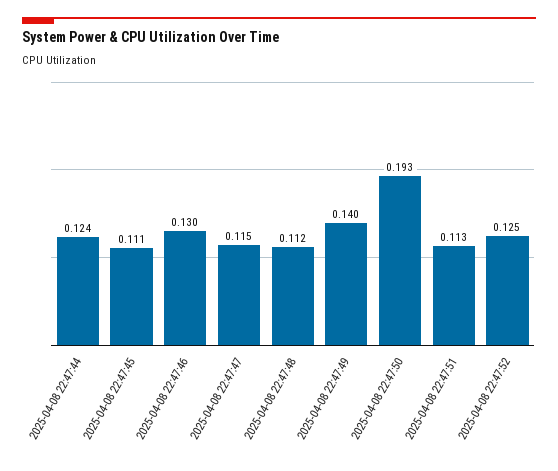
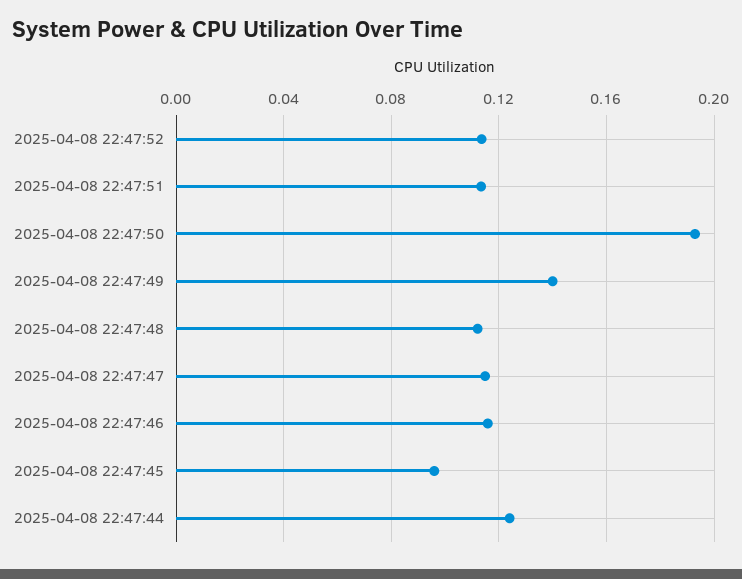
  {
    "2025-04-08 22:47:44": 0.124,
-   "2025-04-08 22:47:45": 0.111,
+   "2025-04-08 22:47:45": 0.095,
-   "2025-04-08 22:47:46": 0.13,
+   "2025-04-08 22:47:46": 0.115,
    "2025-04-08 22:47:47": 0.115,
    "2025-04-08 22:47:48": 0.112,
    "2025-04-08 22:47:49": 0.14,
    "2025-04-08 22:47:50": 0.193,
    "2025-04-08 22:47:51": 0.113,
-   "2025-04-08 22:47:52": 0.125
+   "2025-04-08 22:47:52": 0.115
  }

